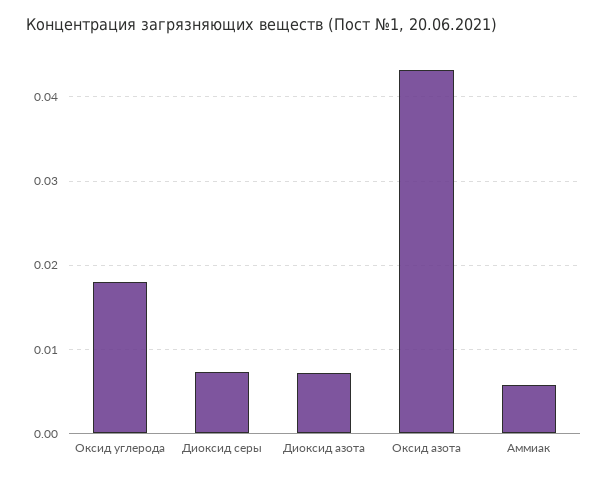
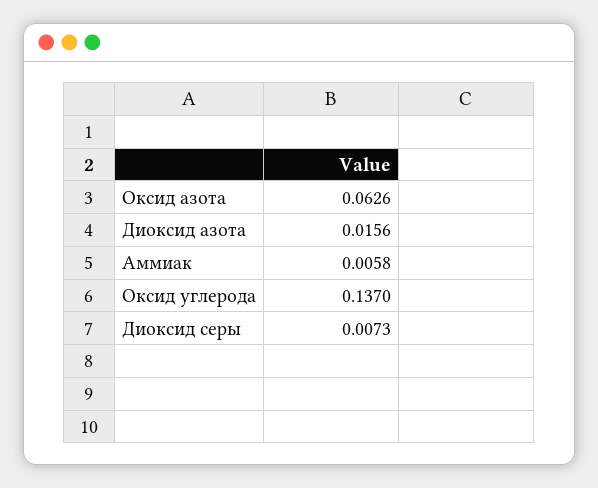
  {
-   "Оксид углерода": 0.018,
+   "Оксид углерода": 0.137,
    "Диоксид серы": 0.0073,
-   "Диоксид азота": 0.007,
+   "Диоксид азота": 0.0156,
-   "Оксид азота": 0.043,
+   "Оксид азота": 0.0626,
    "Аммиак": 0.0058
  }

